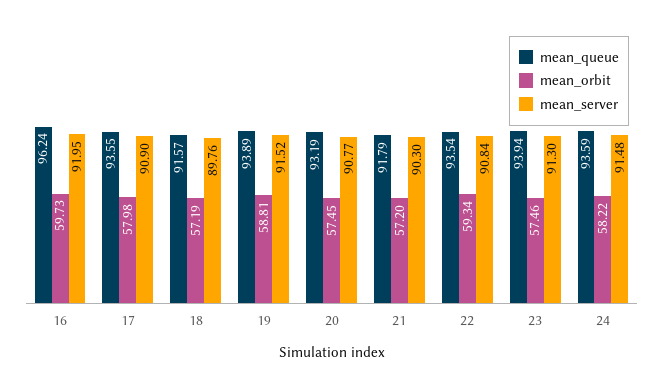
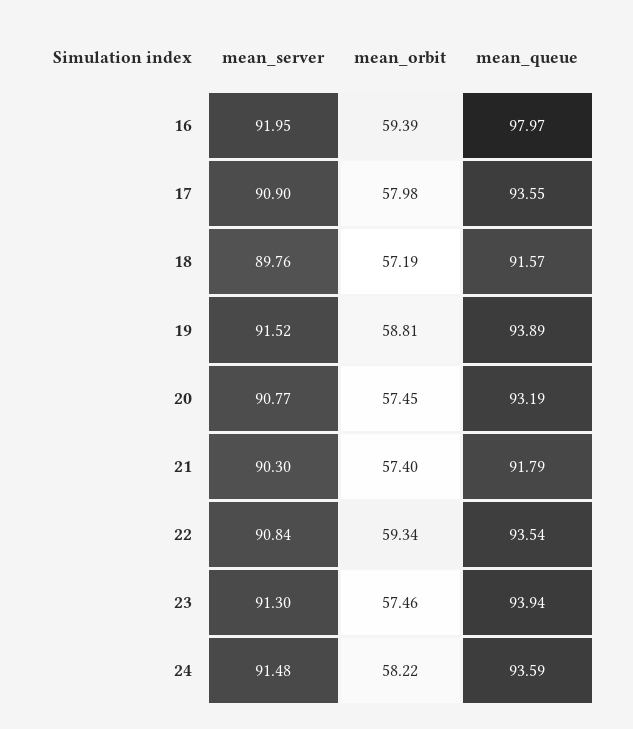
  {
    "mean_queue": {
-     "16": 96.24,
+     "16": 97.97,
      "17": 93.55,
      "18": 91.57,
      "19": 93.89,
      "20": 93.19,
      "21": 91.79,
      "22": 93.54,
      "23": 93.94,
      "24": 93.59
    },
    "mean_orbit": {
-     "16": 59.73,
+     "16": 59.39,
      "17": 57.98,
      "18": 57.19,
      "19": 58.81,
      "20": 57.45,
-     "21": 57.2,
+     "21": 57.4,
      "22": 59.34,
      "23": 57.46,
      "24": 58.22
    },
    "mean_server": {
      "16": 91.95,
      "17": 90.9,
      "18": 89.76,
      "19": 91.52,
      "20": 90.77,
      "21": 90.3,
      "22": 90.84,
      "23": 91.3,
      "24": 91.48
    }
  }

